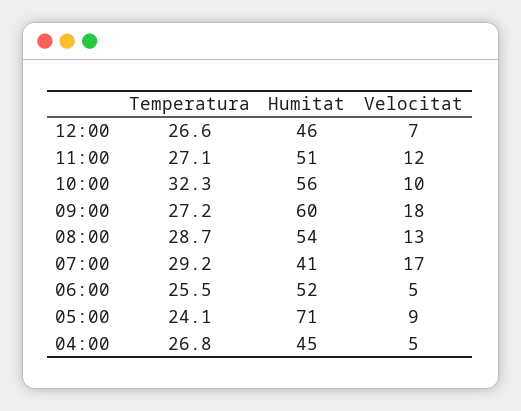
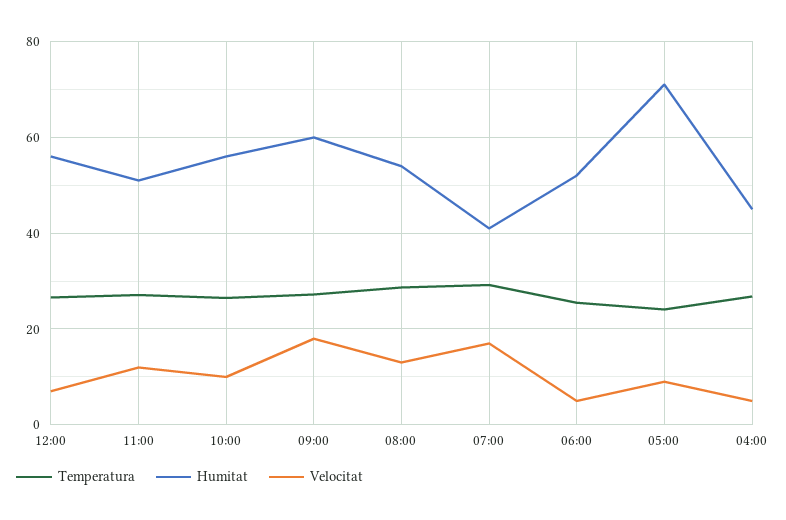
  {
    "Temperatura": {
      "12:00": 26.6,
      "11:00": 27.1,
-     "10:00": 32.3,
+     "10:00": 26,
      "09:00": 27.2,
      "08:00": 28.7,
      "07:00": 29.2,
      "06:00": 25.5,
      "05:00": 24.1,
      "04:00": 26.8
    },
    "Humitat": {
-     "12:00": 46,
+     "12:00": 56,
      "11:00": 51,
      "10:00": 56,
      "09:00": 60,
      "08:00": 54,
      "07:00": 41,
      "06:00": 52,
      "05:00": 71,
      "04:00": 45
    },
    "Velocitat": {
      "12:00": 7,
      "11:00": 12,
      "10:00": 10,
      "09:00": 18,
      "08:00": 13,
      "07:00": 17,
      "06:00": 5,
      "05:00": 9,
      "04:00": 5
    }
  }

